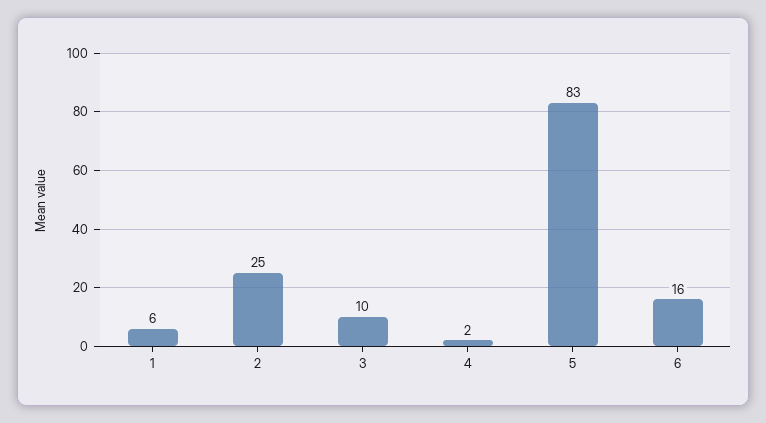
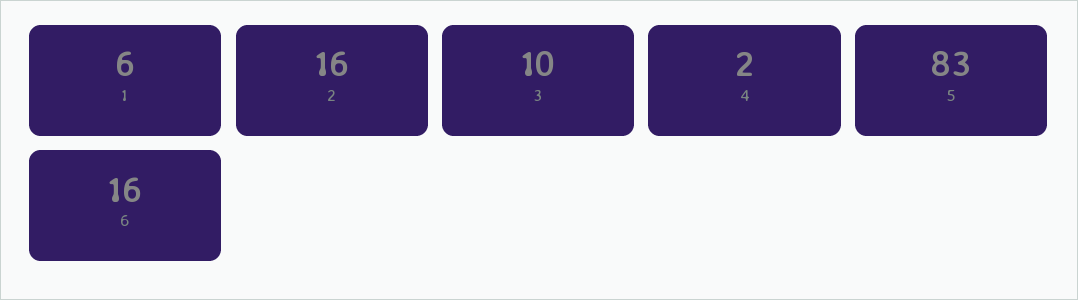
  {
    "1": 6,
-   "2": 25,
+   "2": 16,
    "3": 10,
    "4": 2,
    "5": 83,
    "6": 16
  }

